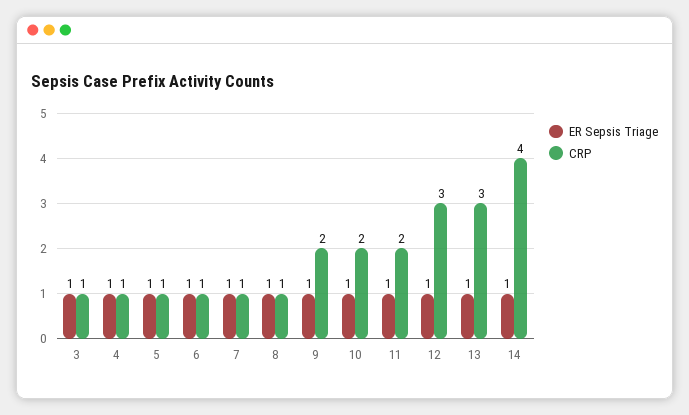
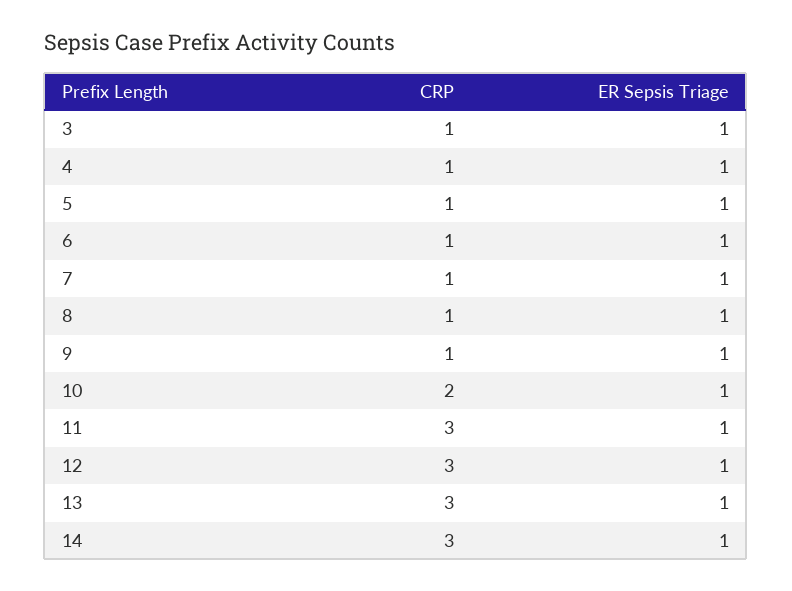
  {
    "ER Sepsis Triage": {
      "3": 1,
      "4": 1,
      "5": 1,
      "6": 1,
      "7": 1,
      "8": 1,
      "9": 1,
      "10": 1,
      "11": 1,
      "12": 1,
      "13": 1,
      "14": 1
    },
    "CRP": {
      "3": 1,
      "4": 1,
      "5": 1,
      "6": 1,
      "7": 1,
      "8": 1,
-     "9": 2,
+     "9": 1,
      "10": 2,
-     "11": 2,
+     "11": 3,
      "12": 3,
      "13": 3,
-     "14": 4
+     "14": 3
    }
  }

